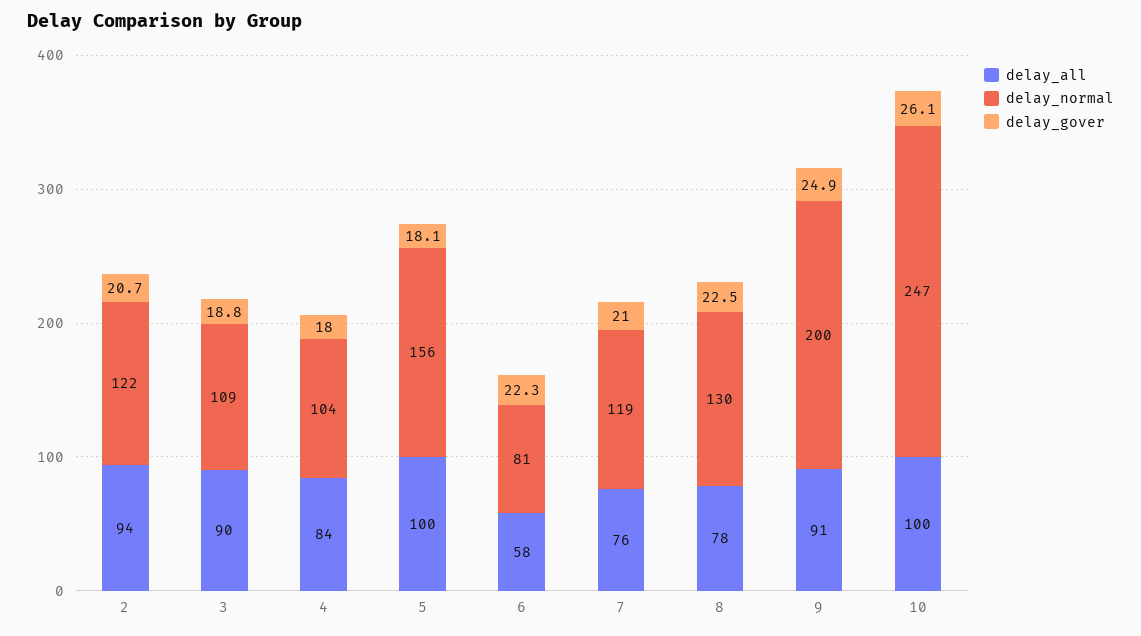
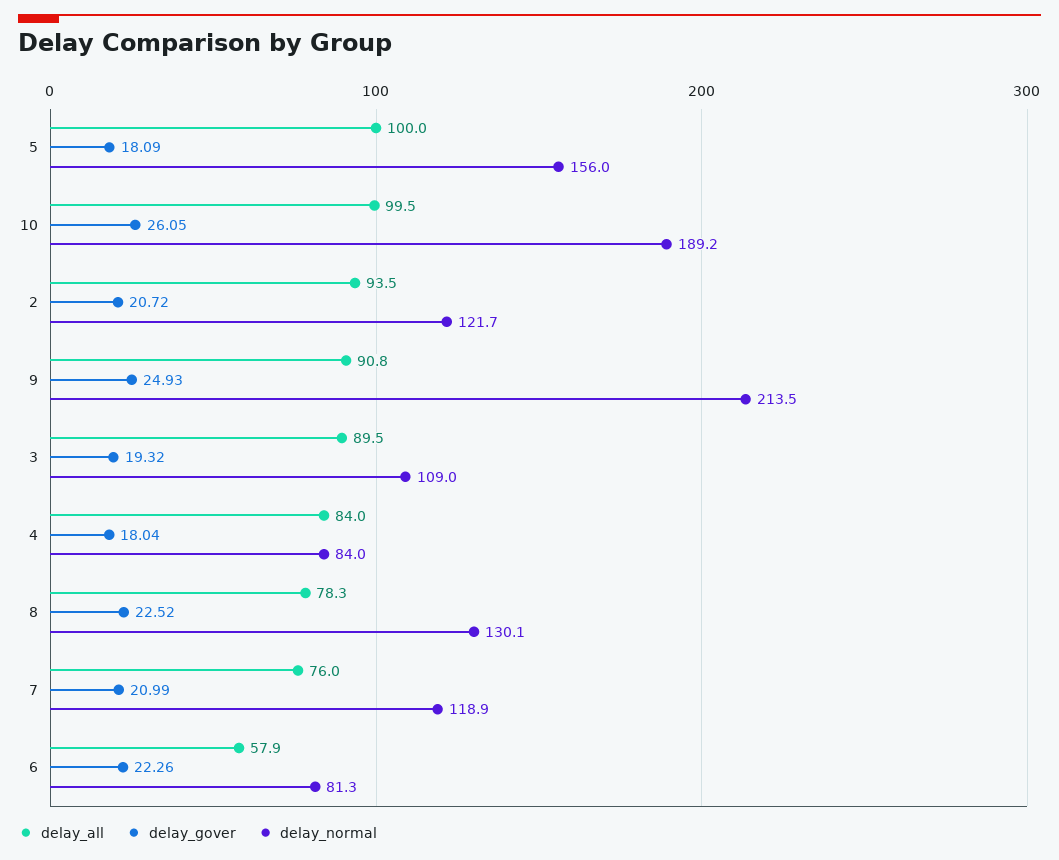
  {
    "delay_all": {
      "2": 93.5,
      "3": 89.5,
      "4": 84,
      "5": 100,
      "6": 57.9,
      "7": 76,
      "8": 78.3,
      "9": 90.8,
      "10": 99.5
    },
    "delay_normal": {
      "2": 121.7,
      "3": 109,
-     "4": 104,
+     "4": 84,
      "5": 156,
      "6": 81.3,
      "7": 118.9,
      "8": 130.1,
-     "9": 200,
+     "9": 213.5,
-     "10": 247
+     "10": 189.2
    },
    "delay_gover": {
      "2": 20.72,
-     "3": 18.8,
+     "3": 19.32,
      "4": 18.04,
      "5": 18.09,
      "6": 22.26,
      "7": 20.99,
      "8": 22.52,
      "9": 24.93,
      "10": 26.05
    }
  }

